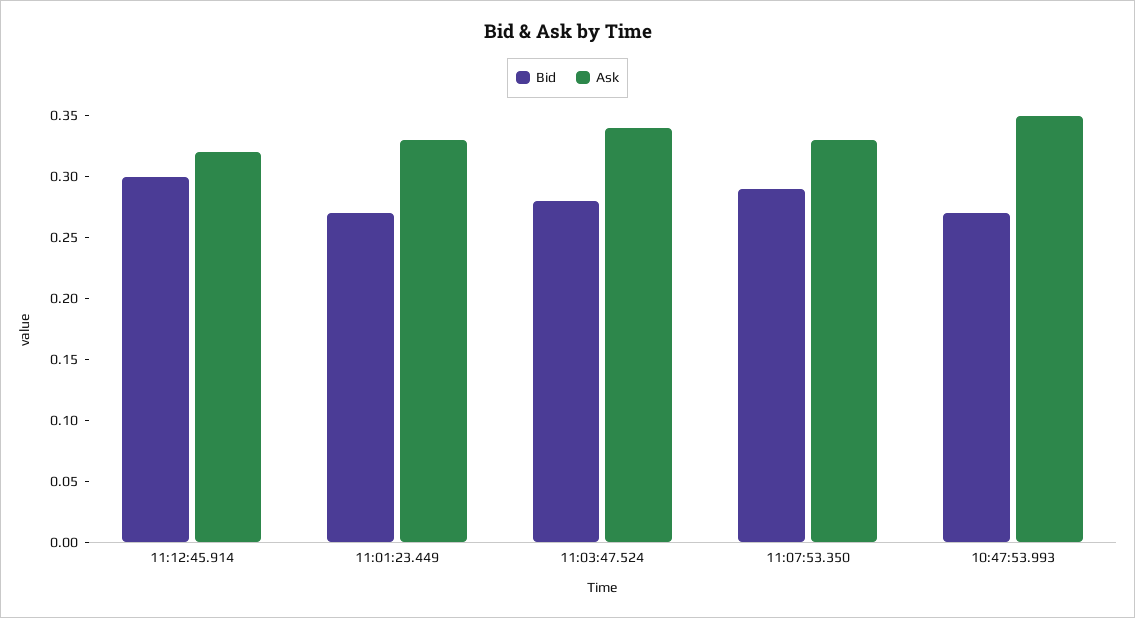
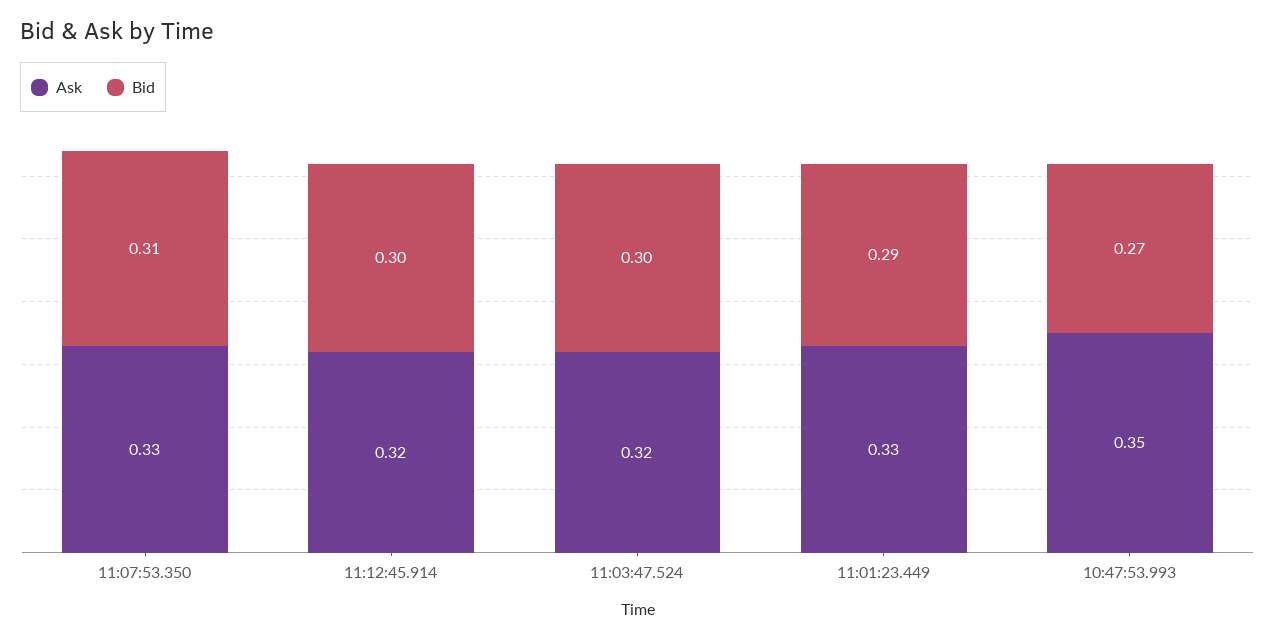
  {
    "Bid": {
      "11:12:45.914": 0.3,
-     "11:01:23.449": 0.27,
+     "11:01:23.449": 0.29,
-     "11:03:47.524": 0.28,
+     "11:03:47.524": 0.3,
-     "11:07:53.350": 0.29,
+     "11:07:53.350": 0.31,
      "10:47:53.993": 0.27
    },
    "Ask": {
      "11:12:45.914": 0.32,
      "11:01:23.449": 0.33,
-     "11:03:47.524": 0.34,
+     "11:03:47.524": 0.32,
      "11:07:53.350": 0.33,
      "10:47:53.993": 0.35
    }
  }

